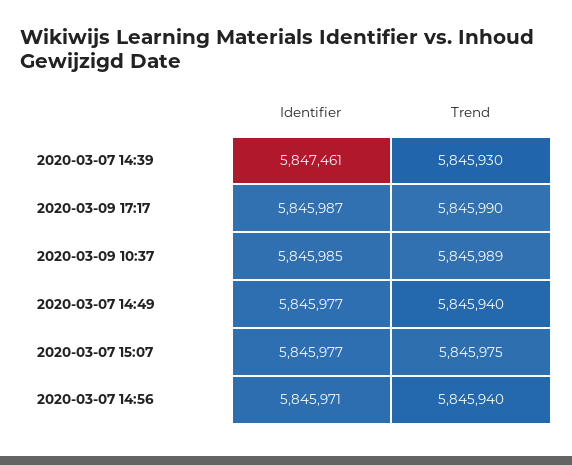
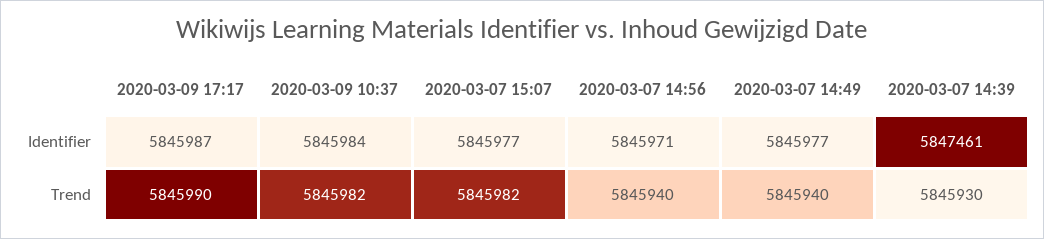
  {
    "Identifier": {
      "2020-03-07 14:39": 5847461,
      "2020-03-09 17:17": 5845987,
-     "2020-03-09 10:37": 5845985,
+     "2020-03-09 10:37": 5845984,
      "2020-03-07 14:49": 5845977,
      "2020-03-07 15:07": 5845977,
      "2020-03-07 14:56": 5845971
    },
    "Trend": {
      "2020-03-07 14:39": 5845930,
      "2020-03-09 17:17": 5845990,
-     "2020-03-09 10:37": 5845989,
+     "2020-03-09 10:37": 5845982,
      "2020-03-07 14:49": 5845940,
-     "2020-03-07 15:07": 5845975,
+     "2020-03-07 15:07": 5845982,
      "2020-03-07 14:56": 5845940
    }
  }

